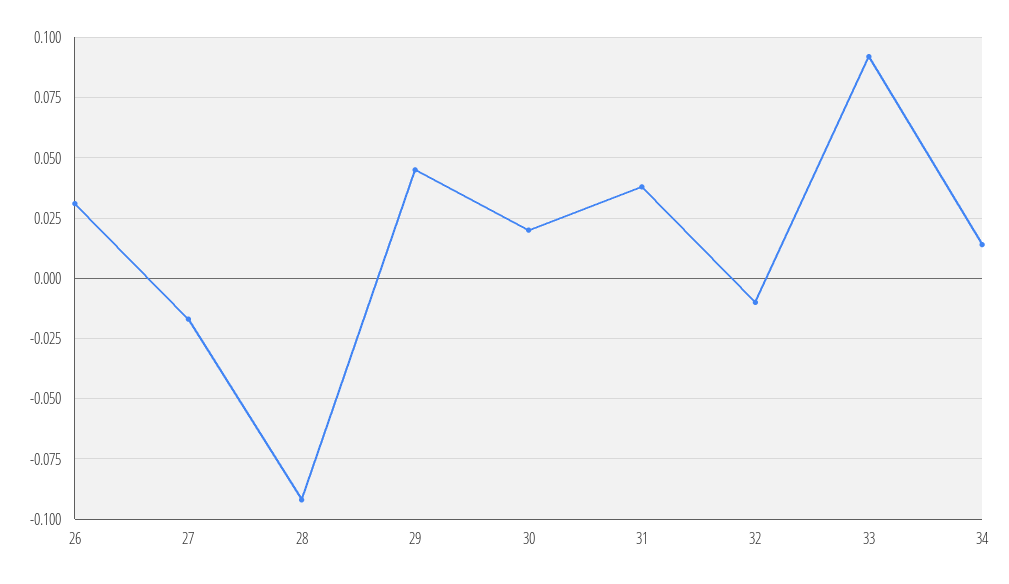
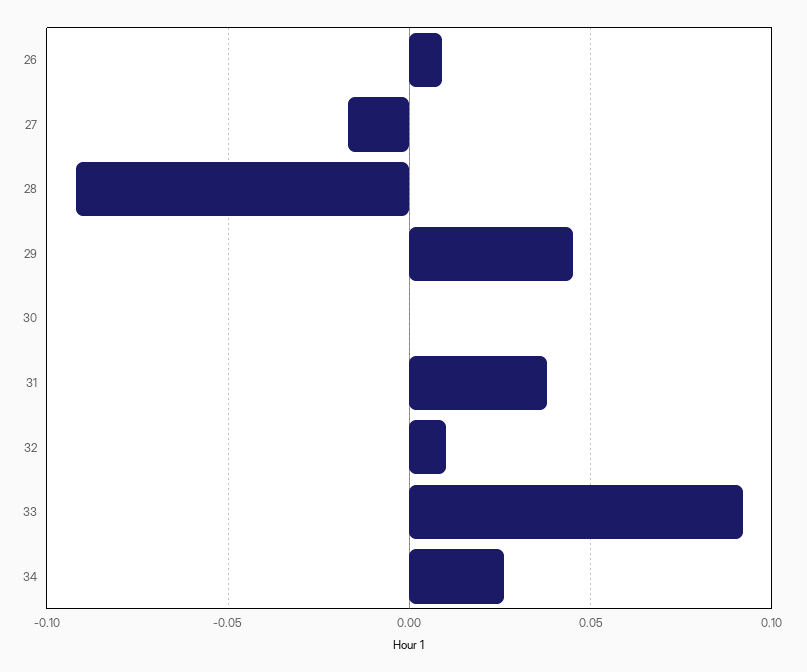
  {
-   "26": 0.03,
+   "26": 0.01,
    "27": -0.015,
    "28": -0.09,
    "29": 0.045,
-   "30": 0.02,
+   "30": 0,
    "31": 0.04,
-   "32": -0.01,
+   "32": 0.01,
    "33": 0.09,
-   "34": 0.015
+   "34": 0.025
  }

